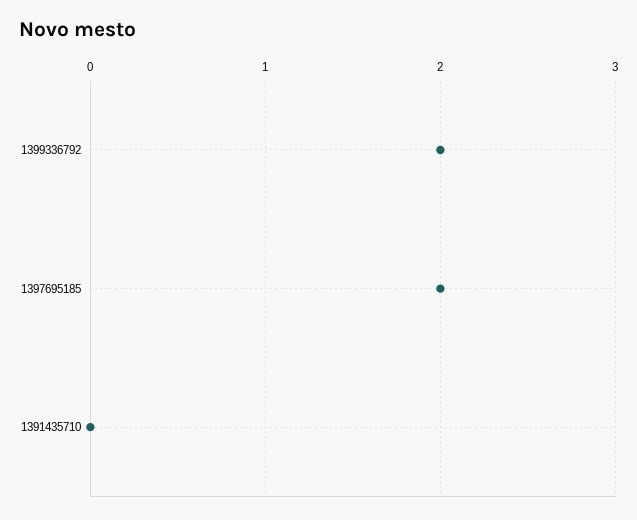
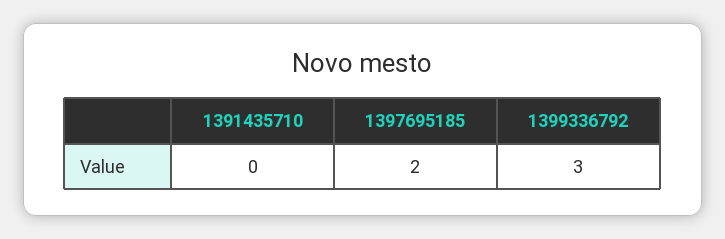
  {
-   "1399336792": 2,
+   "1399336792": 3,
    "1397695185": 2,
    "1391435710": 0
  }

